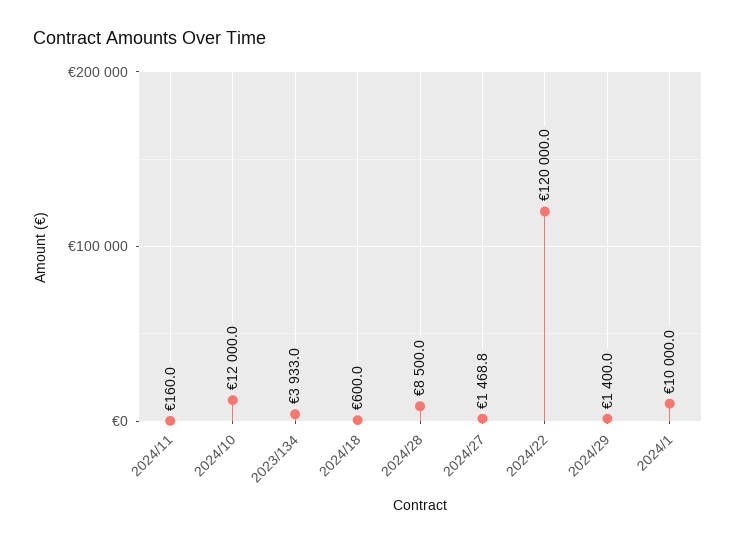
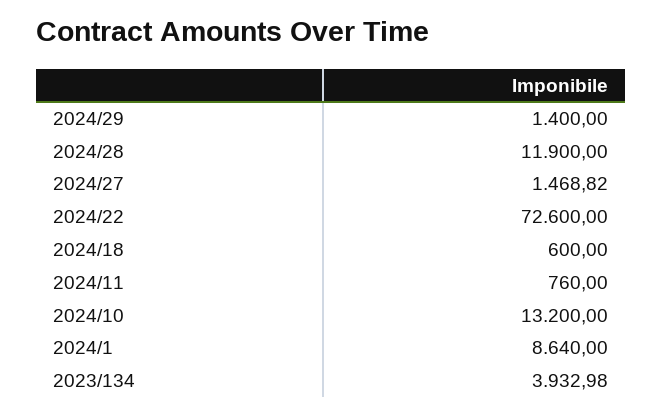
  {
-   "2024/11": 160,
+   "2024/11": 760,
-   "2024/10": 12000,
+   "2024/10": 13200,
    "2023/134": 3932.98,
    "2024/18": 600,
-   "2024/28": 8500,
+   "2024/28": 11900,
    "2024/27": 1468.82,
-   "2024/22": 120000,
+   "2024/22": 72600,
    "2024/29": 1400,
-   "2024/1": 10000
+   "2024/1": 8640
  }

